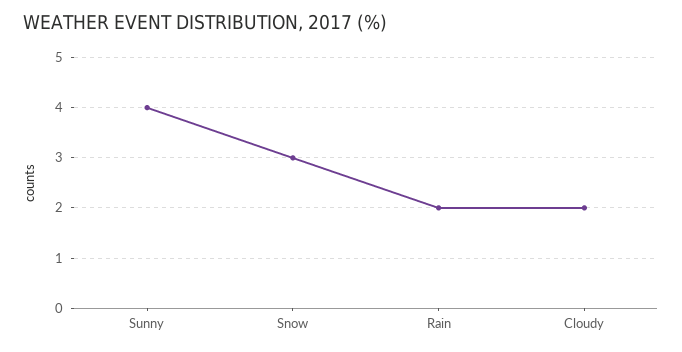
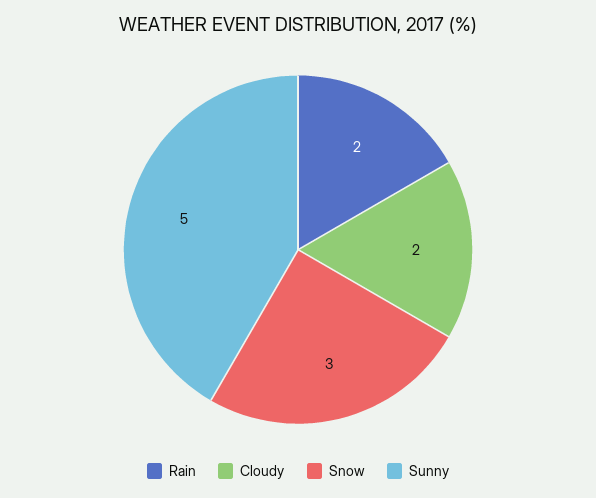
  {
-   "Sunny": 4,
+   "Sunny": 5,
    "Snow": 3,
    "Rain": 2,
    "Cloudy": 2
  }

